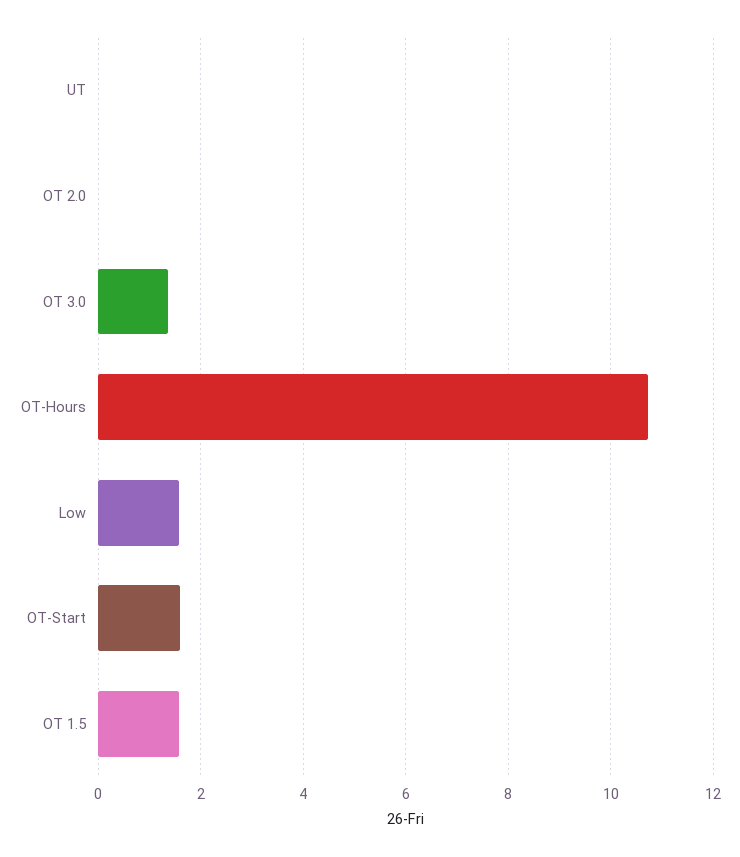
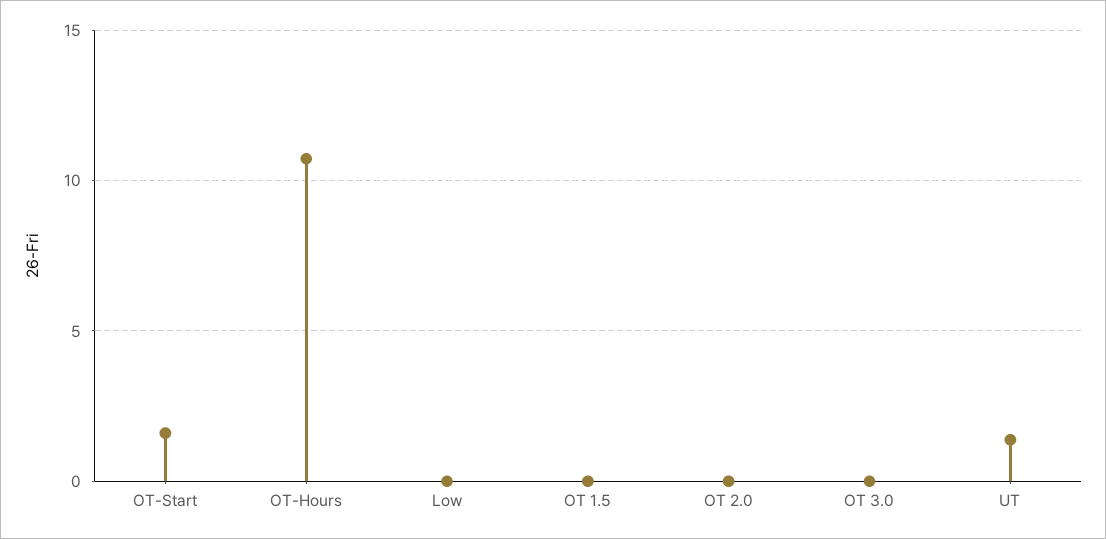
  {
-   "UT": 0,
+   "UT": 1.5,
    "OT 2.0": 0,
-   "OT 3.0": 1.4,
+   "OT 3.0": 0,
    "OT-Hours": 10.8,
-   "Low": 1.6,
+   "Low": 0,
    "OT-Start": 1.6,
-   "OT 1.5": 1.6
+   "OT 1.5": 0
  }

